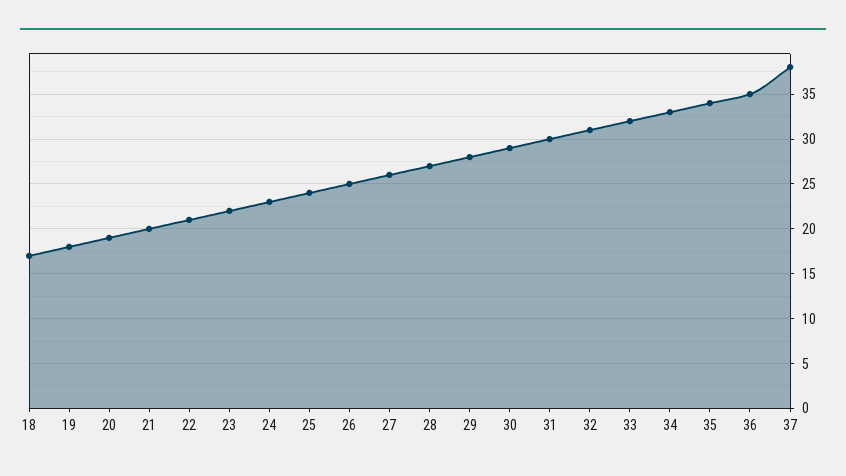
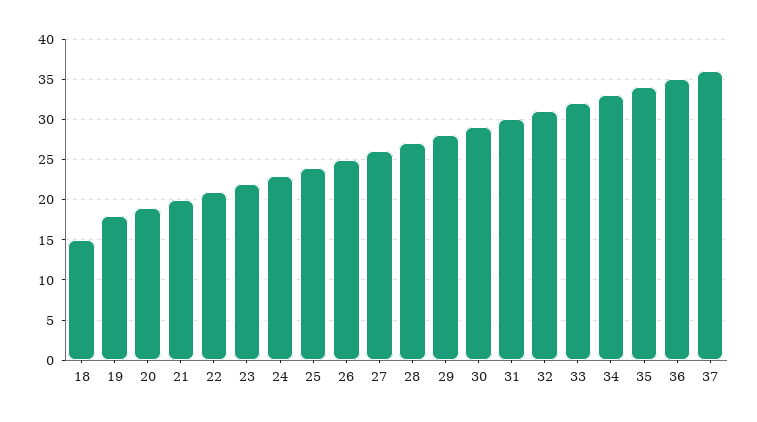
  {
-   "18": 17,
+   "18": 15,
    "19": 18,
    "20": 19,
    "21": 20,
    "22": 21,
    "23": 22,
    "24": 23,
    "25": 24,
    "26": 25,
    "27": 26,
    "28": 27,
    "29": 28,
    "30": 29,
    "31": 30,
    "32": 31,
    "33": 32,
    "34": 33,
    "35": 34,
    "36": 35,
-   "37": 38
+   "37": 36
  }

